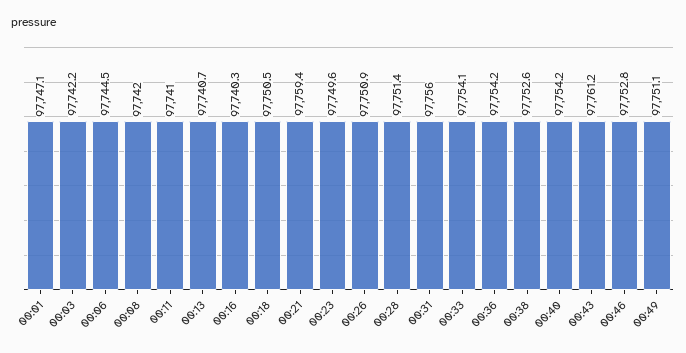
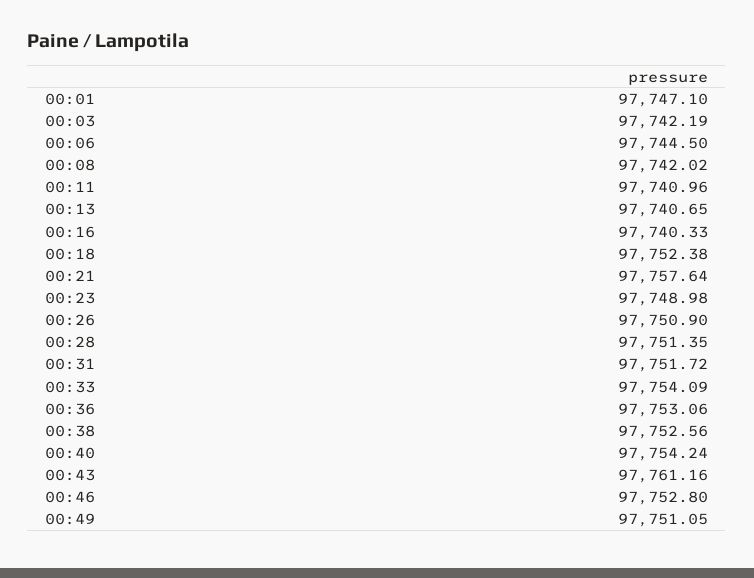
  {
    "00:01": 97747.1,
    "00:03": 97742.19,
    "00:06": 97744.5,
    "00:08": 97742.02,
    "00:11": 97740.96,
    "00:13": 97740.65,
    "00:16": 97740.33,
-   "00:18": 97750.5,
+   "00:18": 97752.38,
-   "00:21": 97759.4,
+   "00:21": 97757.64,
-   "00:23": 97749.6,
+   "00:23": 97748.98,
    "00:26": 97750.9,
    "00:28": 97751.35,
-   "00:31": 97756,
+   "00:31": 97751.72,
    "00:33": 97754.09,
-   "00:36": 97754.2,
+   "00:36": 97753.06,
    "00:38": 97752.56,
    "00:40": 97754.24,
    "00:43": 97761.16,
    "00:46": 97752.8,
    "00:49": 97751.05
  }

